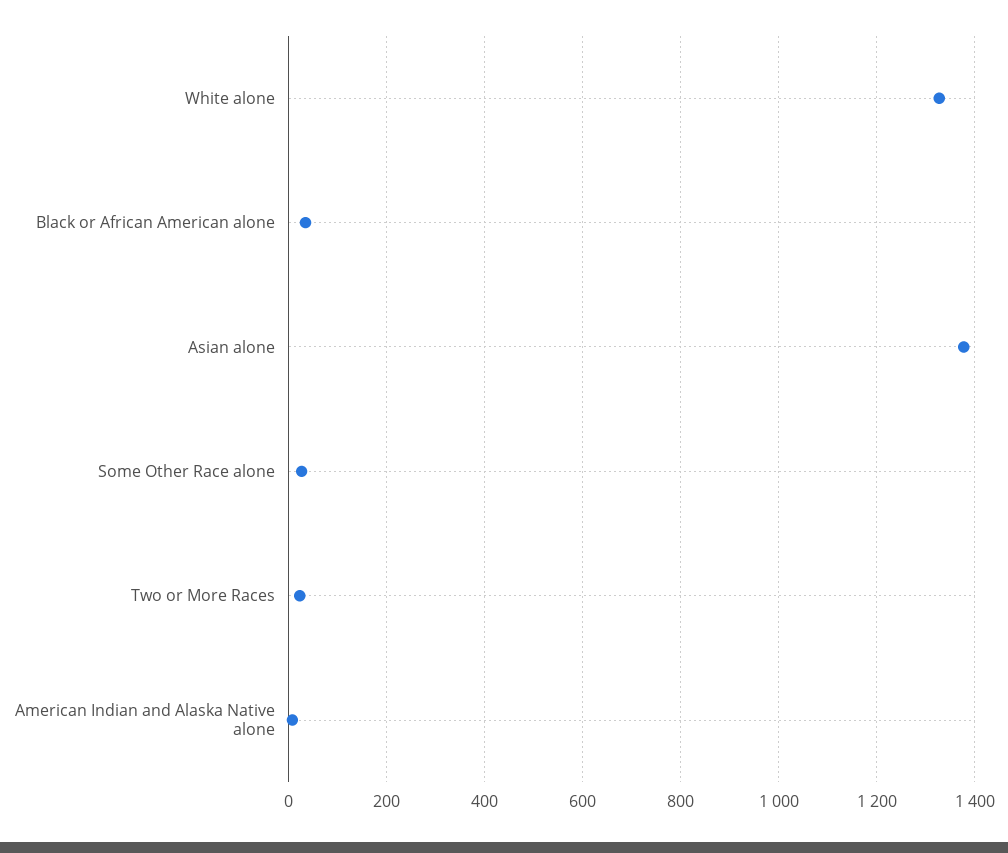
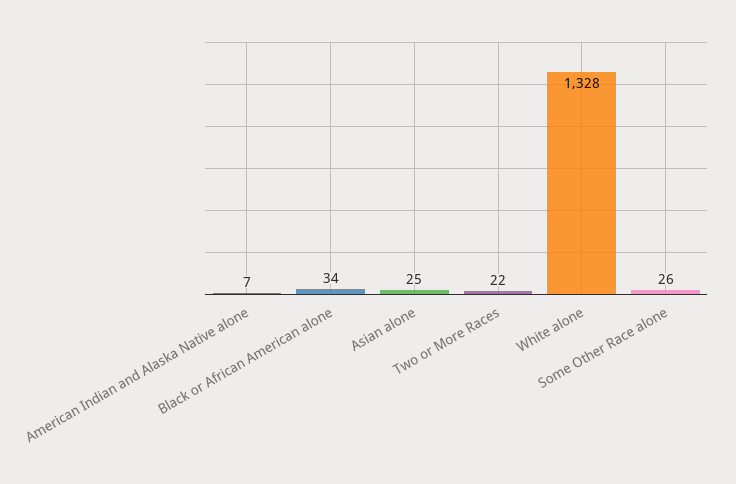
  {
    "White alone": 1328,
    "Black or African American alone": 34,
-   "Asian alone": 1380,
+   "Asian alone": 25,
    "Some Other Race alone": 26,
    "Two or More Races": 22,
    "American Indian and Alaska Native alone": 7
  }

